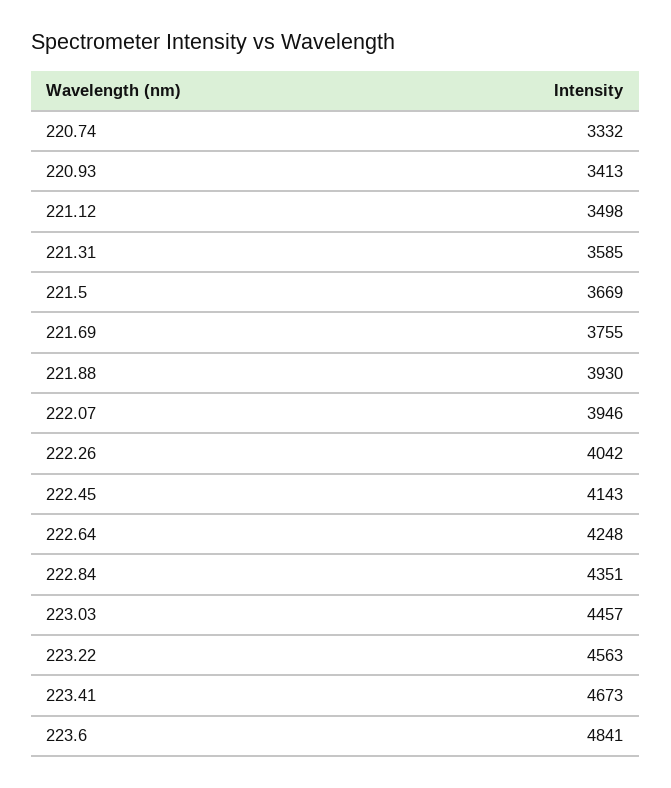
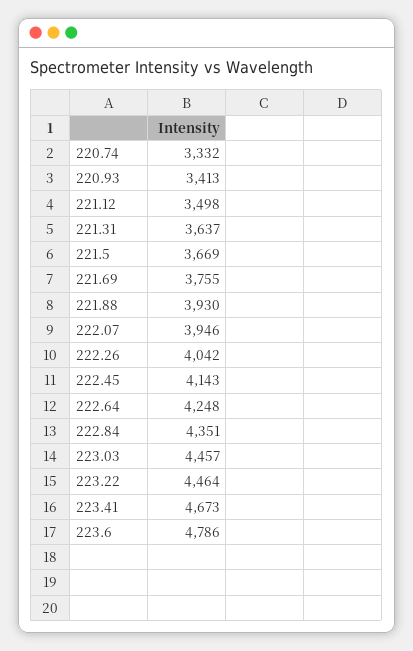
  {
    "220.74": 3332,
    "220.93": 3413,
    "221.12": 3498,
-   "221.31": 3585,
+   "221.31": 3637,
    "221.5": 3669,
    "221.69": 3755,
    "221.88": 3930,
    "222.07": 3946,
    "222.26": 4042,
    "222.45": 4143,
    "222.64": 4248,
    "222.84": 4351,
    "223.03": 4457,
-   "223.22": 4563,
+   "223.22": 4464,
    "223.41": 4673,
-   "223.6": 4841
+   "223.6": 4786
  }

